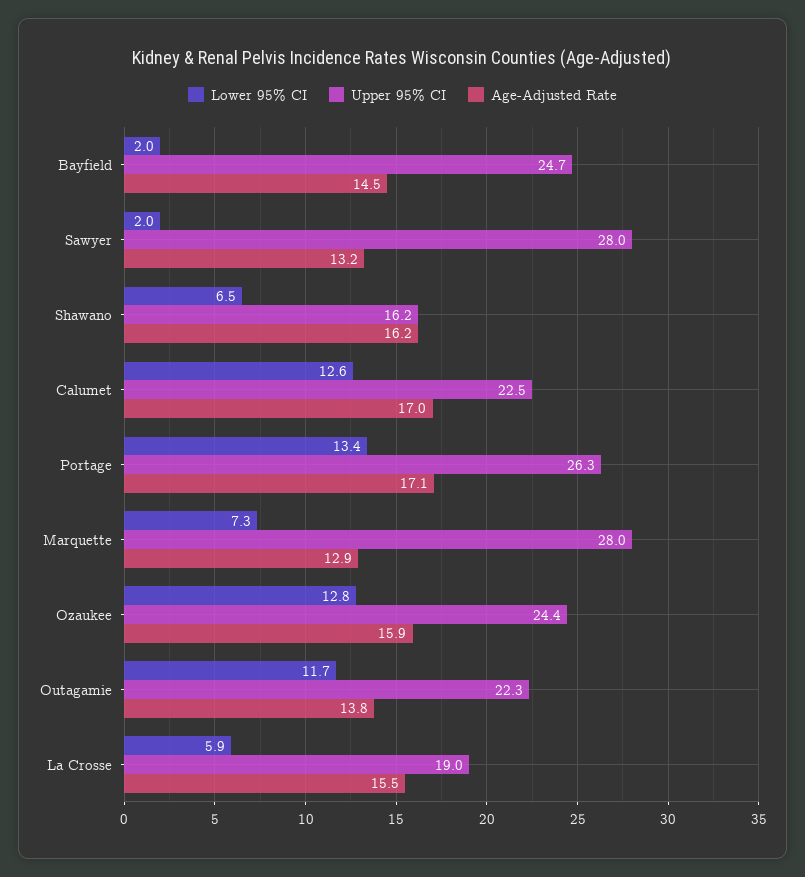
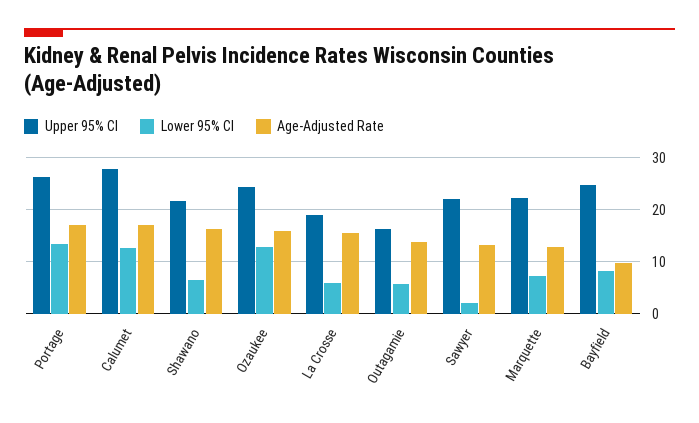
  {
    "Lower 95% CI": {
-     "Bayfield": 2,
+     "Bayfield": 8,
      "Sawyer": 2,
      "Shawano": 6.5,
      "Calumet": 12.6,
      "Portage": 13.4,
      "Marquette": 7.3,
      "Ozaukee": 12.8,
-     "Outagamie": 11.7,
+     "Outagamie": 6,
      "La Crosse": 5.9
    },
    "Upper 95% CI": {
      "Bayfield": 24.7,
-     "Sawyer": 28,
+     "Sawyer": 22,
-     "Shawano": 16.2,
+     "Shawano": 22,
-     "Calumet": 22.5,
+     "Calumet": 28,
      "Portage": 26.3,
-     "Marquette": 28,
+     "Marquette": 22,
      "Ozaukee": 24.4,
-     "Outagamie": 22.3,
+     "Outagamie": 16,
      "La Crosse": 19
    },
    "Age-Adjusted Rate": {
-     "Bayfield": 14.5,
+     "Bayfield": 10,
      "Sawyer": 13.2,
      "Shawano": 16.2,
      "Calumet": 17,
      "Portage": 17.1,
      "Marquette": 12.9,
      "Ozaukee": 15.9,
      "Outagamie": 13.8,
      "La Crosse": 15.5
    }
  }

